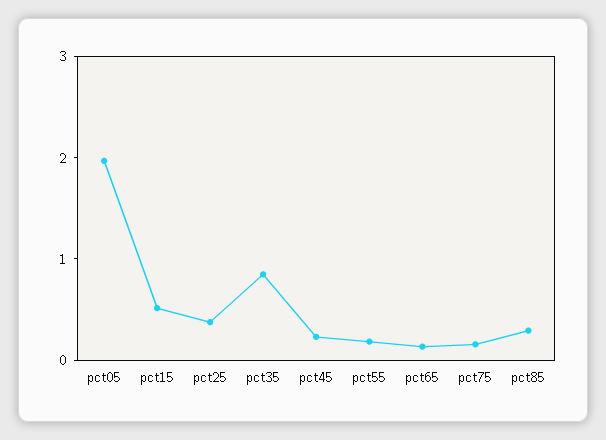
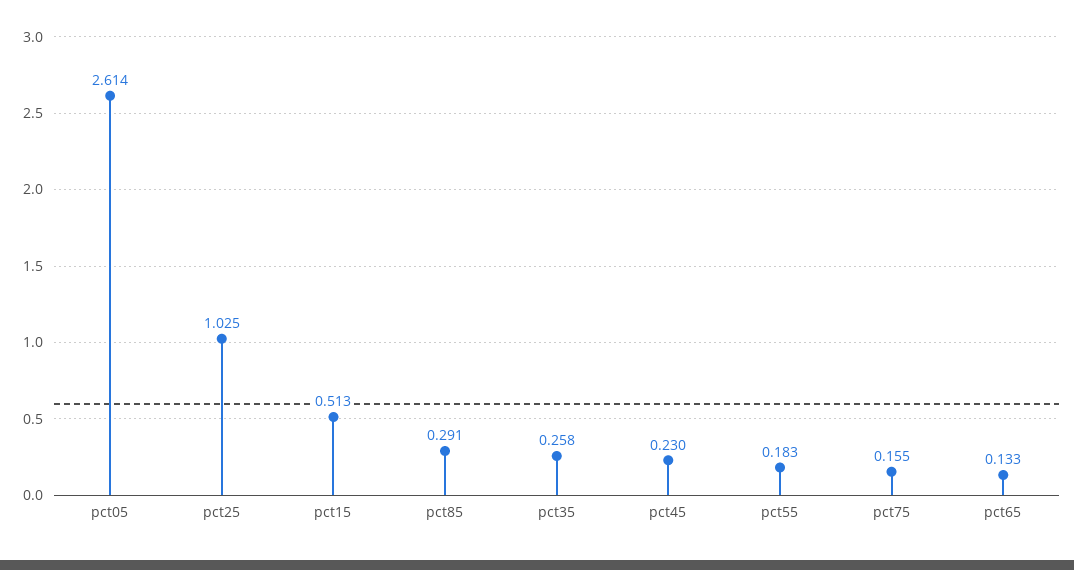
  {
-   "pct05": 2,
+   "pct05": 2.614,
    "pct15": 0.513,
-   "pct25": 0.4,
+   "pct25": 1.025,
-   "pct35": 0.8,
+   "pct35": 0.258,
    "pct45": 0.23,
    "pct55": 0.183,
    "pct65": 0.133,
    "pct75": 0.155,
    "pct85": 0.291
  }

